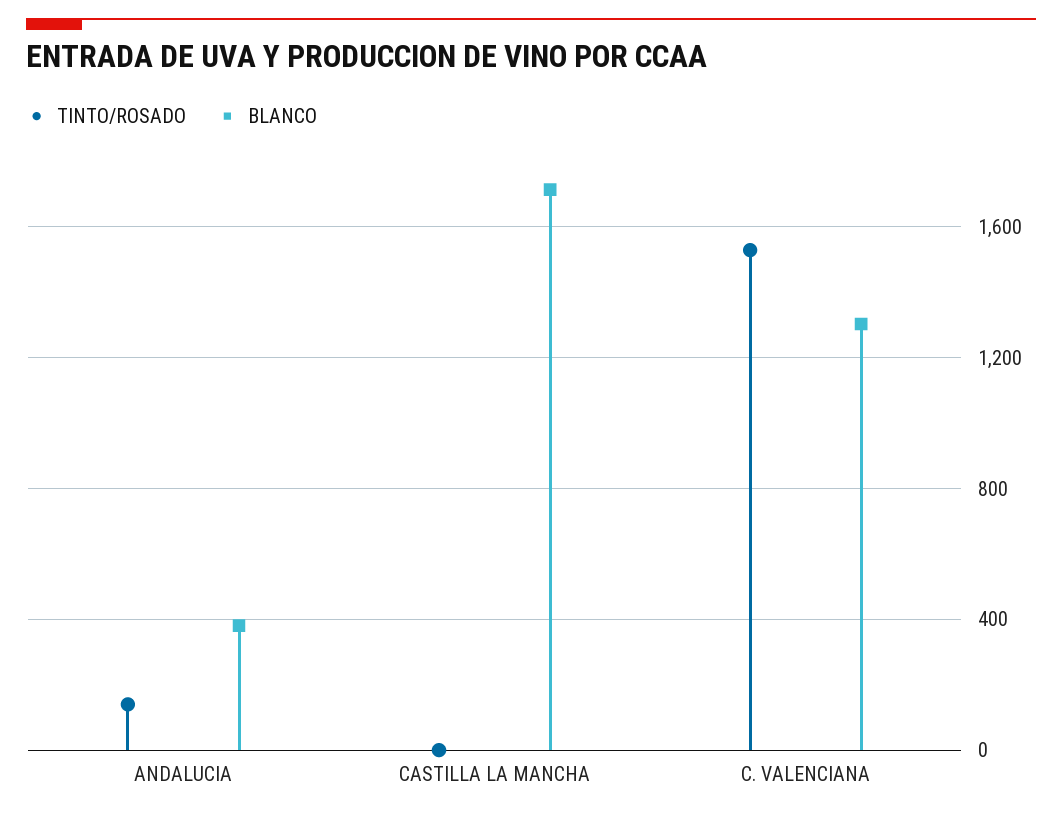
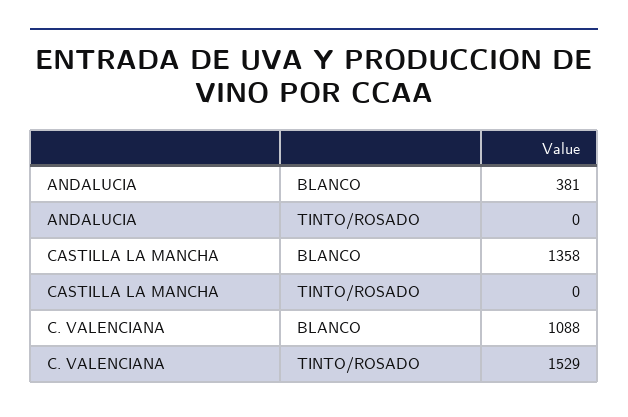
  {
    "TINTO/ROSADO": {
-     "ANDALUCIA": 150,
+     "ANDALUCIA": 0,
      "CASTILLA LA MANCHA": 0,
      "C. VALENCIANA": 1529
    },
    "BLANCO": {
      "ANDALUCIA": 381,
-     "CASTILLA LA MANCHA": 1700,
+     "CASTILLA LA MANCHA": 1358,
-     "C. VALENCIANA": 1300
+     "C. VALENCIANA": 1088
    }
  }

